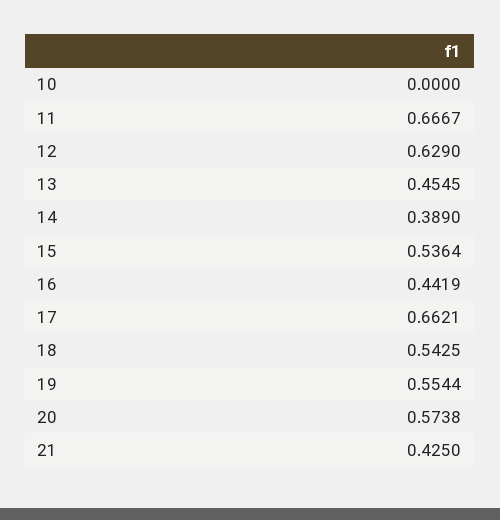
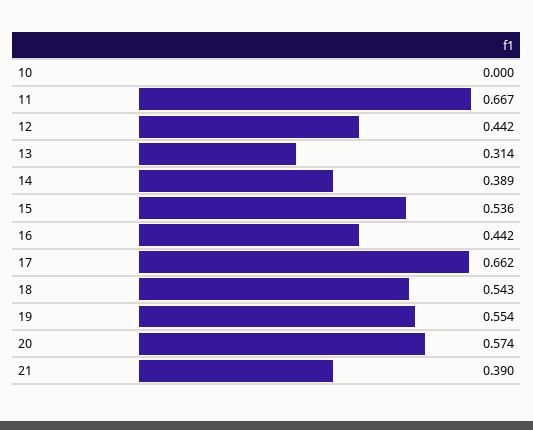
  {
    "10": 0,
    "11": 0.6667,
-   "12": 0.629,
+   "12": 0.442,
-   "13": 0.4545,
+   "13": 0.314,
    "14": 0.389,
    "15": 0.5364,
    "16": 0.4419,
    "17": 0.6621,
    "18": 0.5425,
    "19": 0.5544,
    "20": 0.5738,
-   "21": 0.425
+   "21": 0.39
  }

